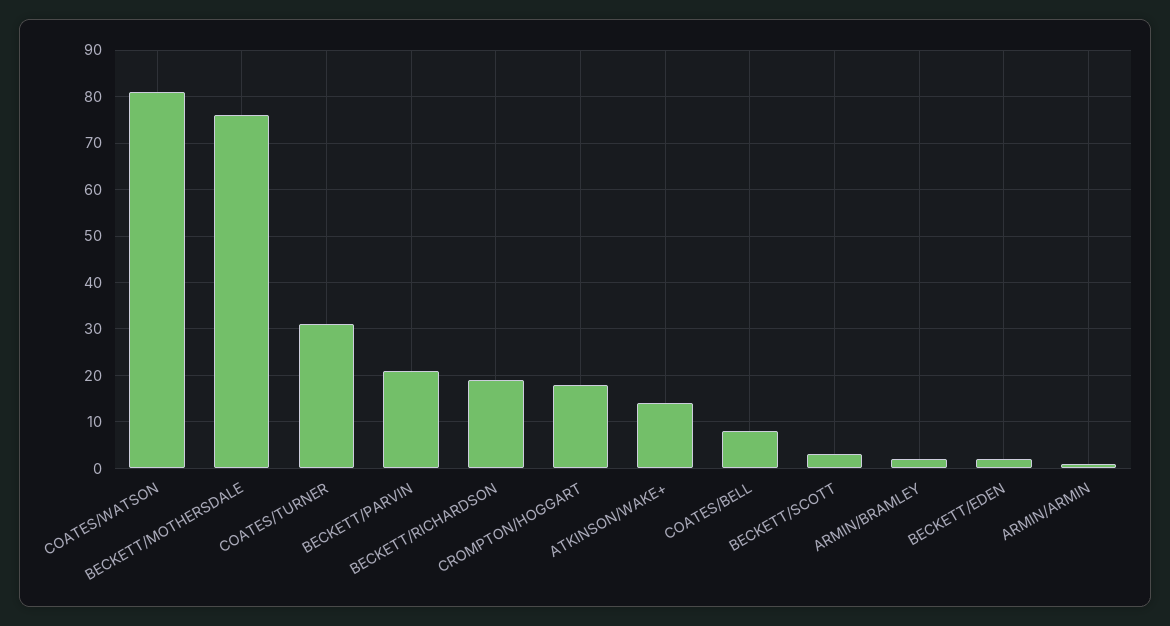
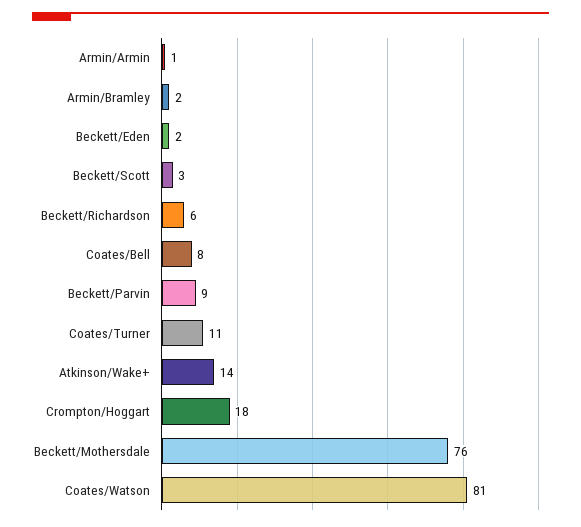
  {
    "COATES/WATSON": 81,
    "BECKETT/MOTHERSDALE": 76,
-   "COATES/TURNER": 30,
+   "COATES/TURNER": 11,
-   "BECKETT/PARVIN": 20,
+   "BECKETT/PARVIN": 9,
-   "BECKETT/RICHARDSON": 20,
+   "BECKETT/RICHARDSON": 6,
    "CROMPTON/HOGGART": 18,
    "ATKINSON/WAKE+": 14,
    "COATES/BELL": 8,
    "BECKETT/SCOTT": 3,
    "ARMIN/BRAMLEY": 2,
    "BECKETT/EDEN": 2,
    "ARMIN/ARMIN": 1
  }

